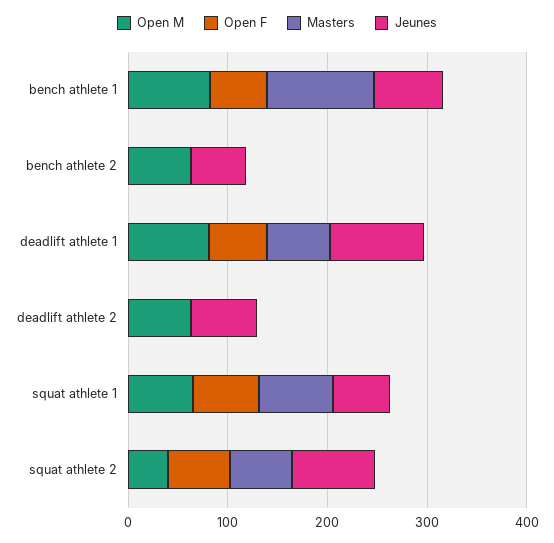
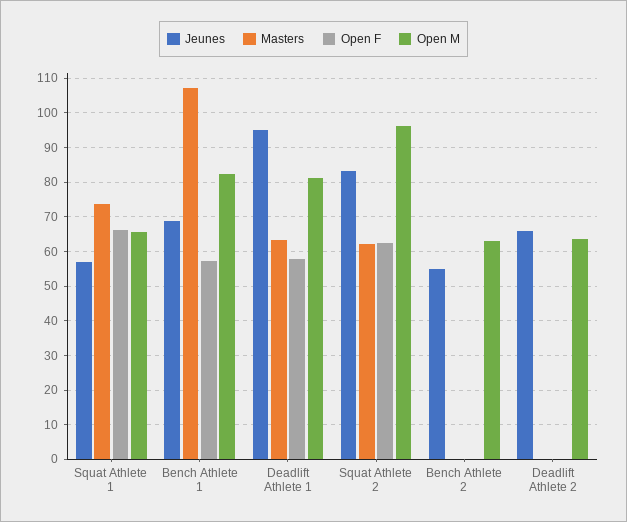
  {
    "Open M": {
      "bench athlete 1": 82,
      "bench athlete 2": 62,
      "deadlift athlete 1": 82,
      "deadlift athlete 2": 64,
      "squat athlete 1": 66,
-     "squat athlete 2": 40
+     "squat athlete 2": 96
    },
    "Open F": {
      "bench athlete 1": 58,
      "bench athlete 2": 0,
      "deadlift athlete 1": 58,
      "deadlift athlete 2": 0,
      "squat athlete 1": 66,
      "squat athlete 2": 62
    },
    "Masters": {
      "bench athlete 1": 108,
      "bench athlete 2": 0,
      "deadlift athlete 1": 64,
      "deadlift athlete 2": 0,
      "squat athlete 1": 74,
      "squat athlete 2": 62
    },
    "Jeunes": {
      "bench athlete 1": 68,
      "bench athlete 2": 56,
      "deadlift athlete 1": 96,
      "deadlift athlete 2": 66,
      "squat athlete 1": 58,
      "squat athlete 2": 84
    }
  }

